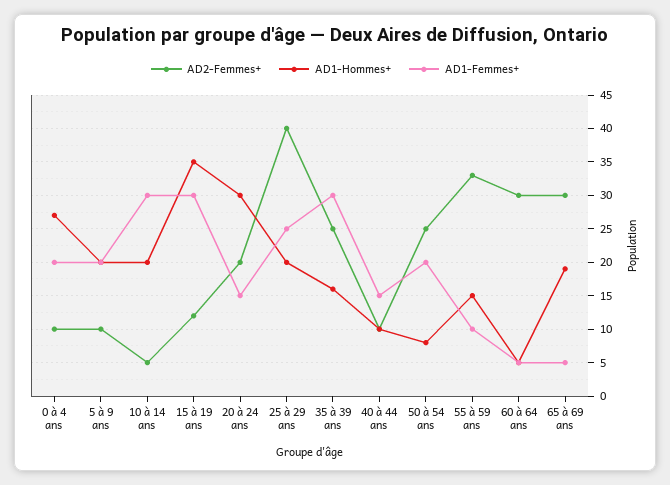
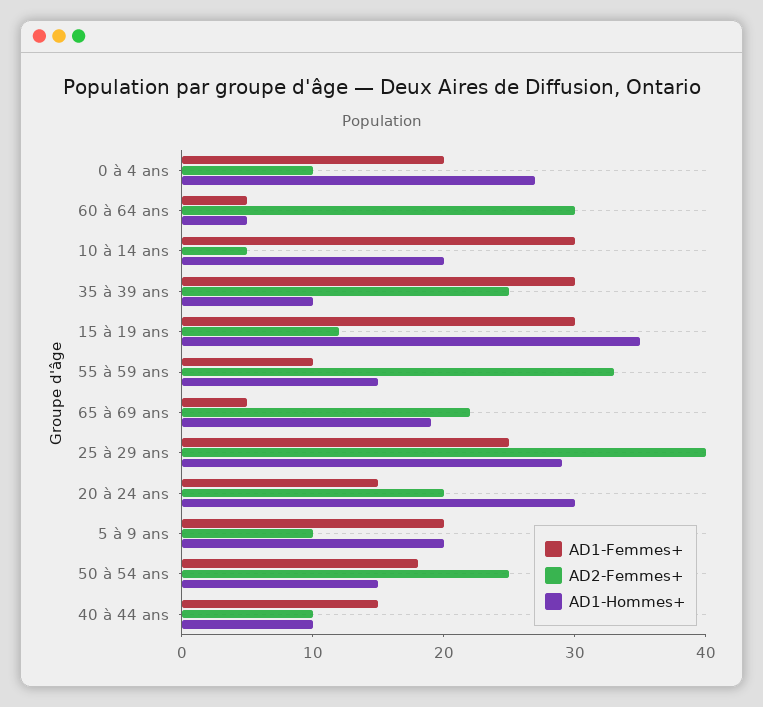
  {
    "AD2-Femmes+": {
      "0 à 4 ans": 10,
      "5 à 9 ans": 10,
      "10 à 14 ans": 5,
      "15 à 19 ans": 12,
      "20 à 24 ans": 20,
      "25 à 29 ans": 40,
      "35 à 39 ans": 25,
      "40 à 44 ans": 10,
      "50 à 54 ans": 25,
      "55 à 59 ans": 33,
      "60 à 64 ans": 30,
-     "65 à 69 ans": 30
+     "65 à 69 ans": 22
    },
    "AD1-Hommes+": {
      "0 à 4 ans": 27,
      "5 à 9 ans": 20,
      "10 à 14 ans": 20,
      "15 à 19 ans": 35,
      "20 à 24 ans": 30,
-     "25 à 29 ans": 20,
+     "25 à 29 ans": 29,
-     "35 à 39 ans": 16,
+     "35 à 39 ans": 10,
      "40 à 44 ans": 10,
-     "50 à 54 ans": 8,
+     "50 à 54 ans": 15,
      "55 à 59 ans": 15,
      "60 à 64 ans": 5,
      "65 à 69 ans": 19
    },
    "AD1-Femmes+": {
      "0 à 4 ans": 20,
      "5 à 9 ans": 20,
      "10 à 14 ans": 30,
      "15 à 19 ans": 30,
      "20 à 24 ans": 15,
      "25 à 29 ans": 25,
      "35 à 39 ans": 30,
      "40 à 44 ans": 15,
-     "50 à 54 ans": 20,
+     "50 à 54 ans": 18,
      "55 à 59 ans": 10,
      "60 à 64 ans": 5,
      "65 à 69 ans": 5
    }
  }

